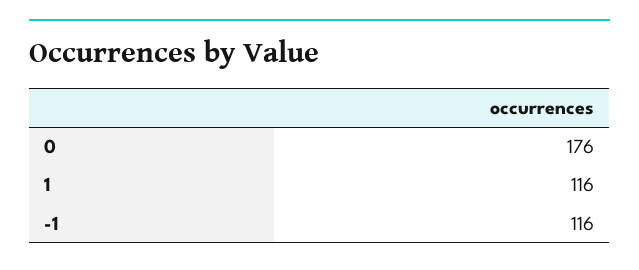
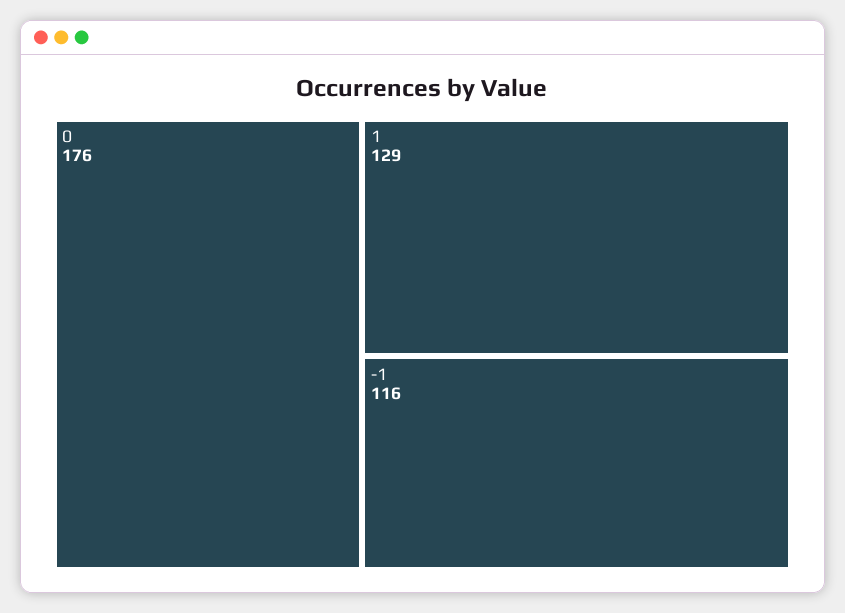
  {
    "0": 176,
-   "1": 116,
+   "1": 129,
    "-1": 116
  }

